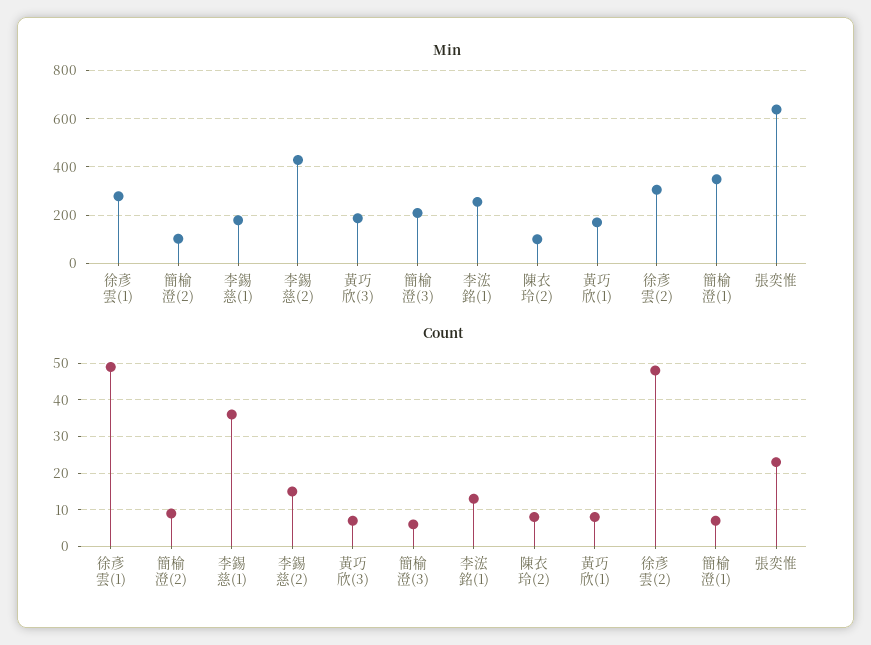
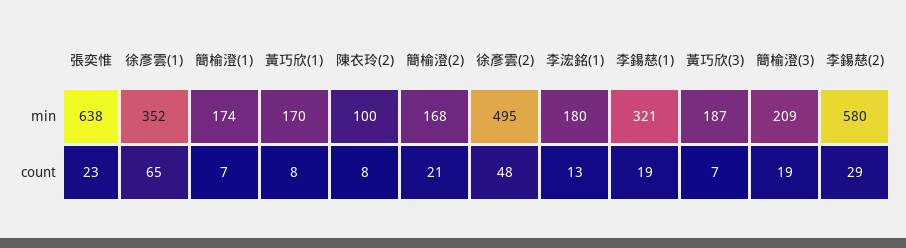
  {
    "Min": {
-     "徐彥雲(1)": 275,
+     "徐彥雲(1)": 352,
-     "簡榆澄(2)": 100,
+     "簡榆澄(2)": 168,
-     "李錫慈(1)": 175,
+     "李錫慈(1)": 321,
-     "李錫慈(2)": 425,
+     "李錫慈(2)": 580,
      "黃巧欣(3)": 187,
      "簡榆澄(3)": 209,
-     "李浤銘(1)": 250,
+     "李浤銘(1)": 180,
      "陳衣玲(2)": 100,
      "黃巧欣(1)": 170,
-     "徐彥雲(2)": 300,
+     "徐彥雲(2)": 495,
-     "簡榆澄(1)": 350,
+     "簡榆澄(1)": 174,
      "張奕惟": 638
    },
    "Count": {
-     "徐彥雲(1)": 50,
+     "徐彥雲(1)": 65,
-     "簡榆澄(2)": 10,
+     "簡榆澄(2)": 21,
-     "李錫慈(1)": 35,
+     "李錫慈(1)": 19,
-     "李錫慈(2)": 15,
+     "李錫慈(2)": 29,
      "黃巧欣(3)": 7,
-     "簡榆澄(3)": 5,
+     "簡榆澄(3)": 19,
      "李浤銘(1)": 13,
      "陳衣玲(2)": 8,
      "黃巧欣(1)": 8,
      "徐彥雲(2)": 48,
      "簡榆澄(1)": 7,
      "張奕惟": 23
    }
  }

